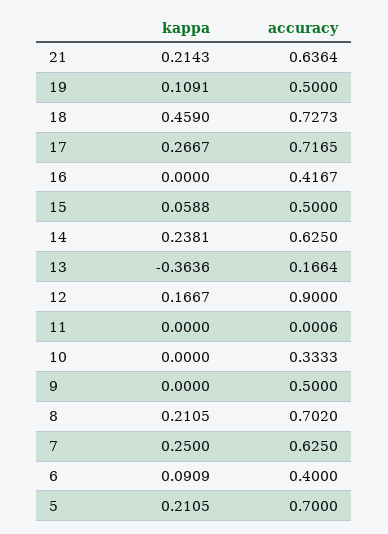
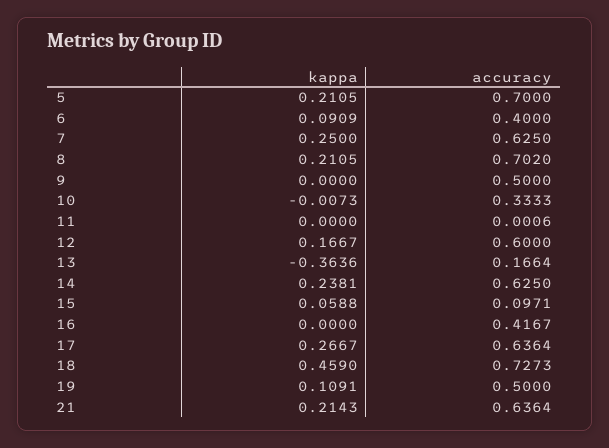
  {
    "kappa": {
      "21": 0.2143,
      "19": 0.1091,
      "18": 0.459,
      "17": 0.2667,
      "16": 0,
      "15": 0.0588,
      "14": 0.2381,
      "13": -0.3636,
      "12": 0.1667,
      "11": 0,
-     "10": 0,
+     "10": -0.0073,
      "9": 0,
      "8": 0.2105,
      "7": 0.25,
      "6": 0.0909,
      "5": 0.2105
    },
    "accuracy": {
      "21": 0.6364,
      "19": 0.5,
      "18": 0.7273,
-     "17": 0.7165,
+     "17": 0.6364,
      "16": 0.4167,
-     "15": 0.5,
+     "15": 0.0971,
      "14": 0.625,
      "13": 0.1664,
-     "12": 0.9,
+     "12": 0.6,
      "11": 0.0006,
      "10": 0.3333,
      "9": 0.5,
      "8": 0.702,
      "7": 0.625,
      "6": 0.4,
      "5": 0.7
    }
  }

